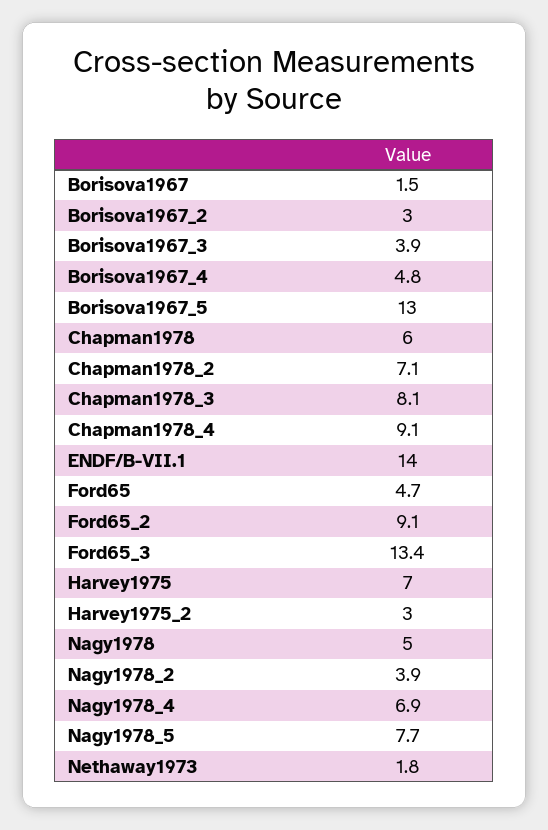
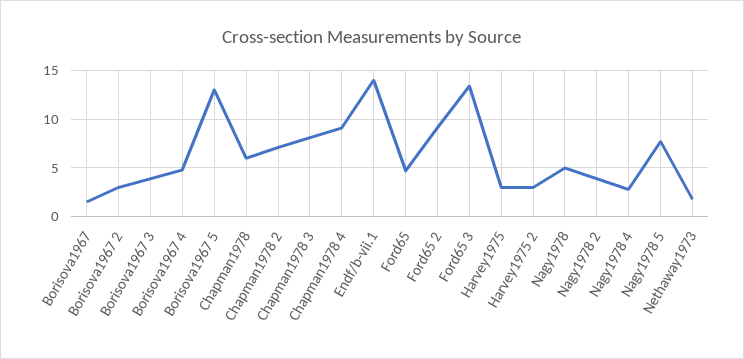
  {
    "Borisova1967": 1.5,
    "Borisova1967_2": 3,
    "Borisova1967_3": 3.9,
    "Borisova1967_4": 4.8,
    "Borisova1967_5": 13,
    "Chapman1978": 6,
    "Chapman1978_2": 7.1,
    "Chapman1978_3": 8.1,
    "Chapman1978_4": 9.1,
    "ENDF/B-VII.1": 14,
    "Ford65": 4.7,
    "Ford65_2": 9.1,
    "Ford65_3": 13.4,
-   "Harvey1975": 7,
+   "Harvey1975": 3,
    "Harvey1975_2": 3,
    "Nagy1978": 5,
    "Nagy1978_2": 3.9,
-   "Nagy1978_4": 6.9,
+   "Nagy1978_4": 3,
    "Nagy1978_5": 7.7,
    "Nethaway1973": 1.8
  }

